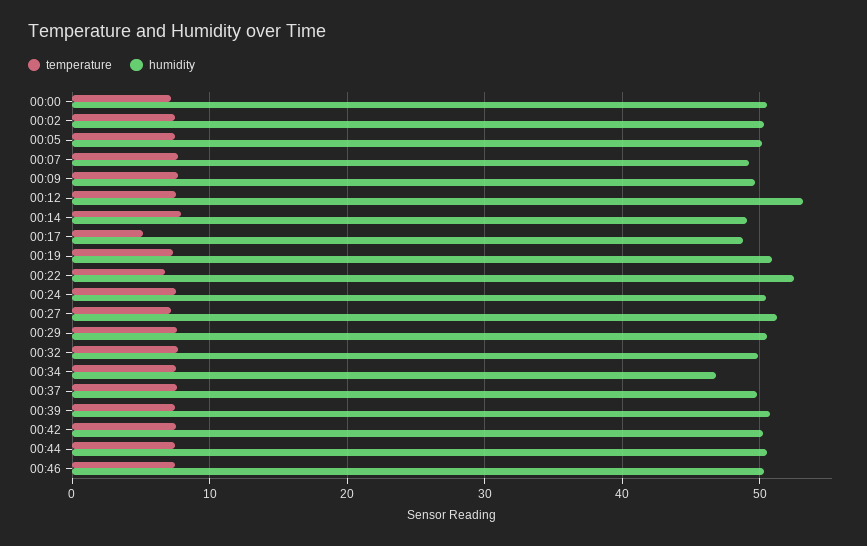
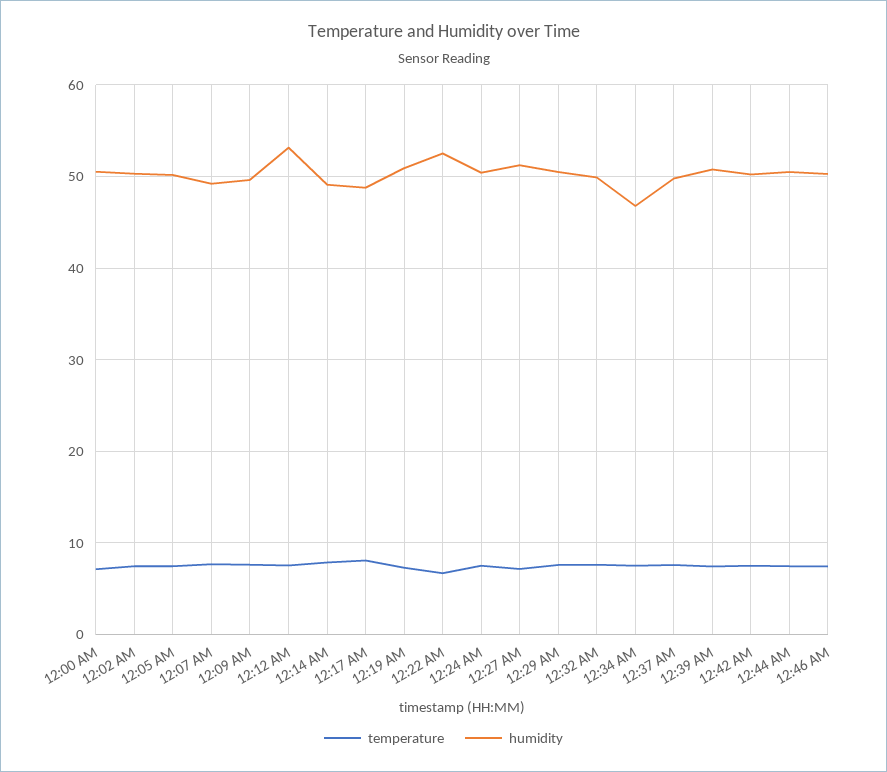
  {
    "temperature": {
      "00:00": 7,
      "00:02": 7,
      "00:05": 7,
      "00:07": 8,
      "00:09": 8,
      "00:12": 8,
      "00:14": 8,
-     "00:17": 5,
+     "00:17": 8,
      "00:19": 7,
      "00:22": 7,
      "00:24": 8,
      "00:27": 7,
      "00:29": 8,
      "00:32": 8,
      "00:34": 8,
      "00:37": 8,
      "00:39": 7,
      "00:42": 8,
      "00:44": 7,
      "00:46": 7
    },
    "humidity": {
      "00:00": 51,
      "00:02": 50,
      "00:05": 50,
      "00:07": 49,
      "00:09": 50,
      "00:12": 53,
      "00:14": 49,
      "00:17": 49,
      "00:19": 51,
      "00:22": 53,
      "00:24": 50,
      "00:27": 51,
      "00:29": 51,
      "00:32": 50,
      "00:34": 47,
      "00:37": 50,
      "00:39": 51,
      "00:42": 50,
      "00:44": 50,
      "00:46": 50
    }
  }

